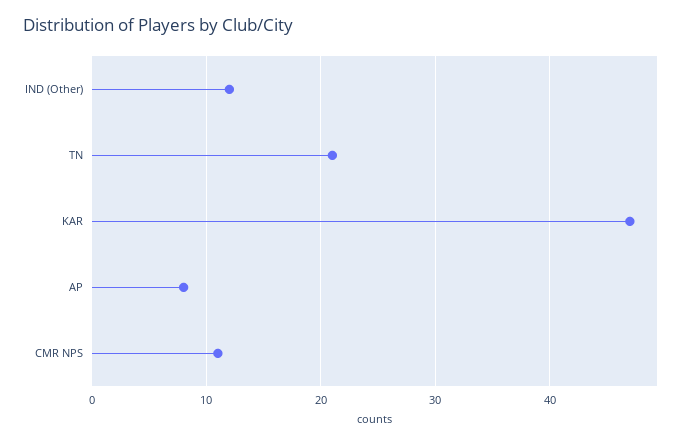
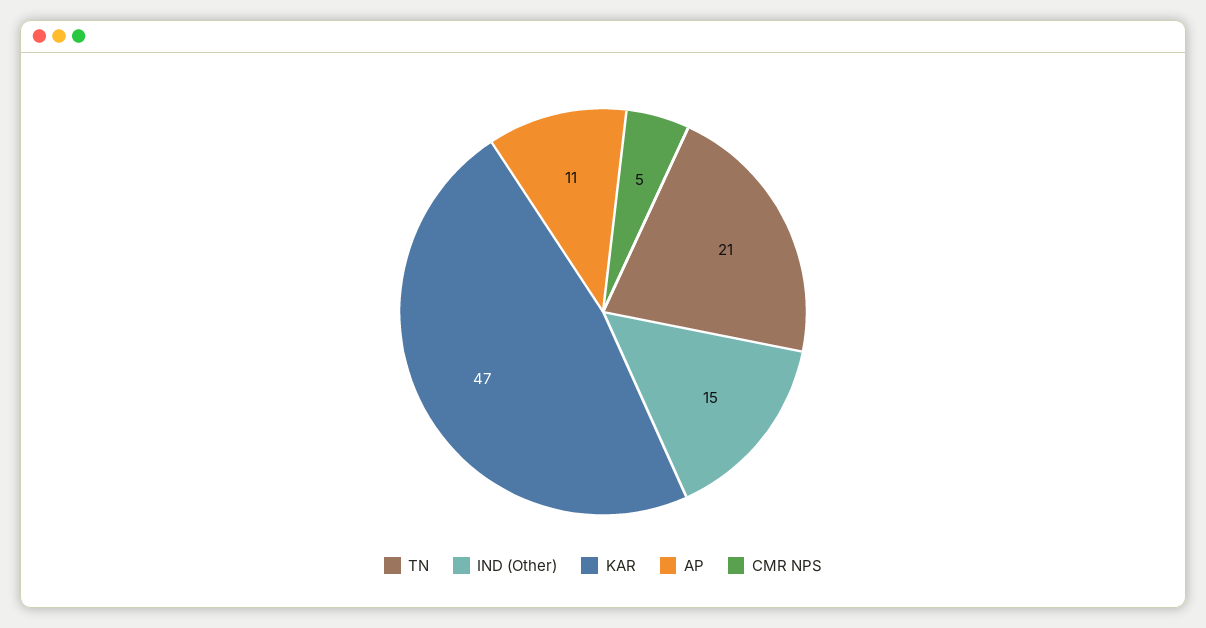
  {
-   "IND (Other)": 12,
+   "IND (Other)": 15,
    "TN": 21,
    "KAR": 47,
-   "AP": 8,
+   "AP": 11,
-   "CMR NPS": 11
+   "CMR NPS": 5
  }

